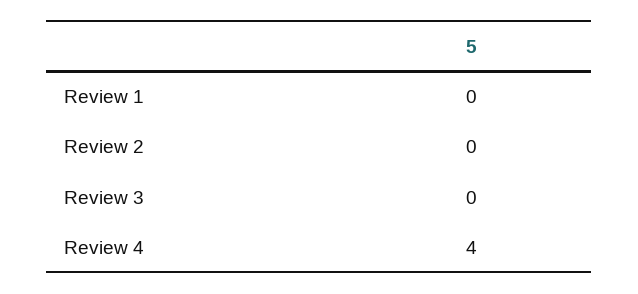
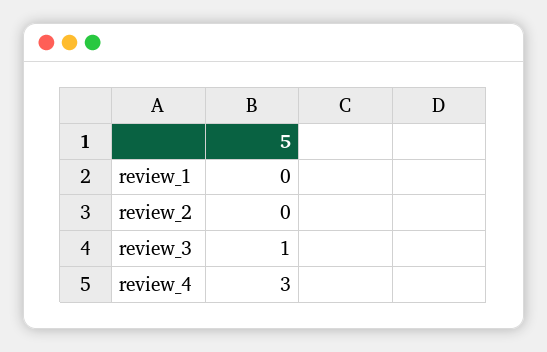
  {
    "Review 1": 0,
    "Review 2": 0,
-   "Review 3": 0,
+   "Review 3": 1,
-   "Review 4": 4
+   "Review 4": 3
  }

